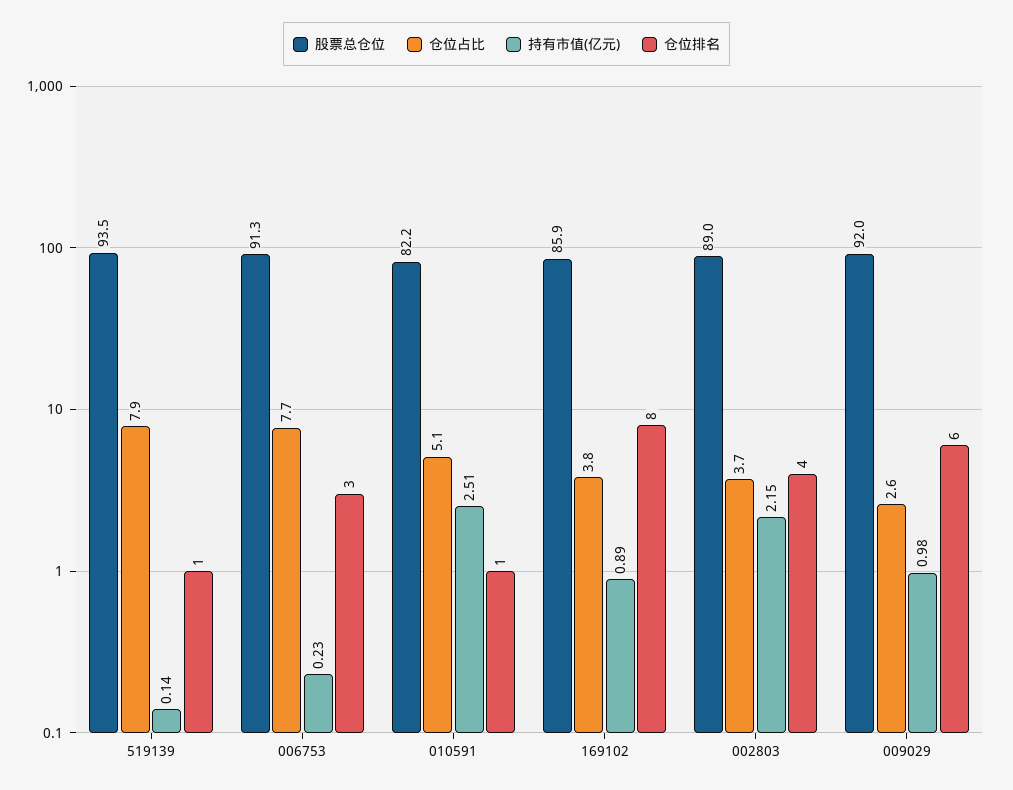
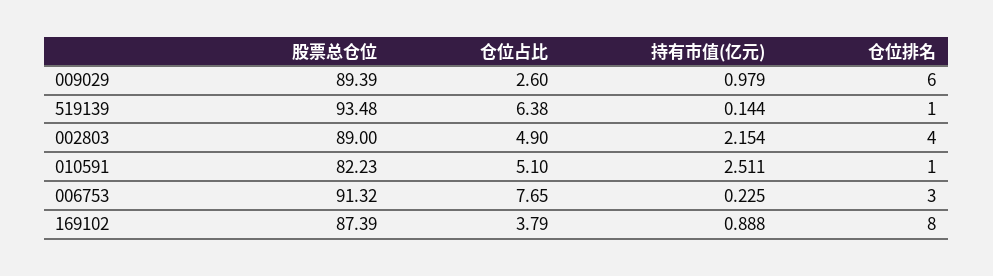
  {
    "股票总仓位": {
      "519139": 93.48,
      "006753": 91.32,
      "010591": 82.23,
-     "169102": 85.9,
+     "169102": 87.39,
      "002803": 89,
-     "009029": 92
+     "009029": 89.39
    },
    "仓位占比": {
-     "519139": 7.9,
+     "519139": 6.38,
      "006753": 7.65,
      "010591": 5.1,
      "169102": 3.79,
-     "002803": 3.7,
+     "002803": 4.9,
      "009029": 2.6
    },
    "持有市值(亿元)": {
      "519139": 0.144,
      "006753": 0.225,
      "010591": 2.511,
      "169102": 0.888,
      "002803": 2.154,
      "009029": 0.979
    },
    "仓位排名": {
      "519139": 1,
      "006753": 3,
      "010591": 1,
      "169102": 8,
      "002803": 4,
      "009029": 6
    }
  }

